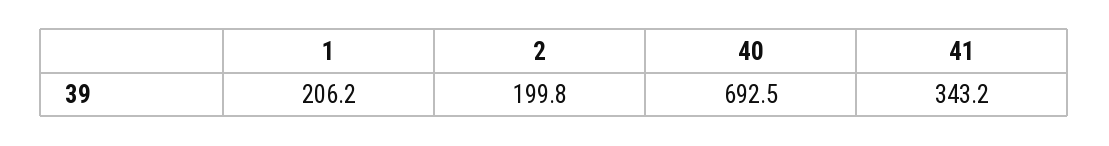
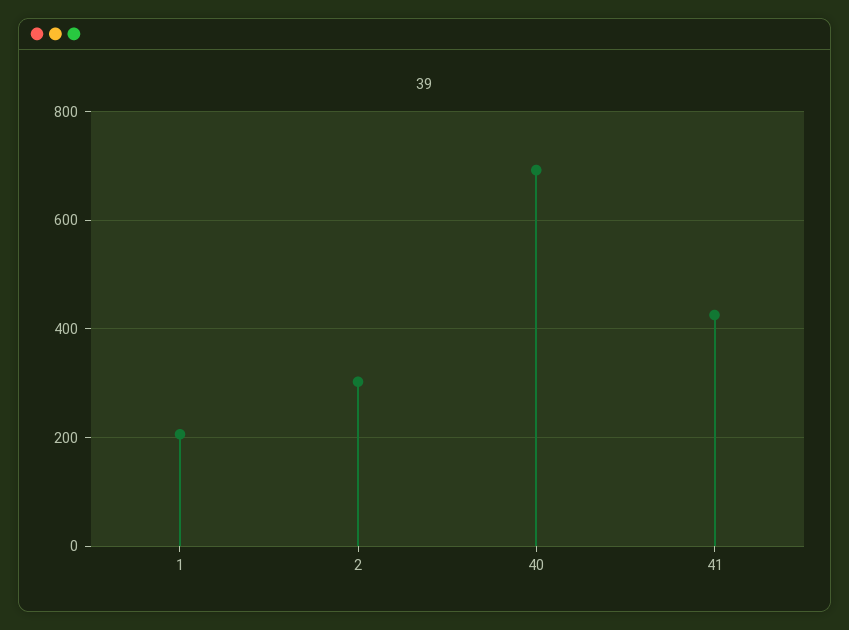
  {
    "1": 206.2,
-   "2": 199.8,
+   "2": 300,
    "40": 692.5,
-   "41": 343.2
+   "41": 420
  }

